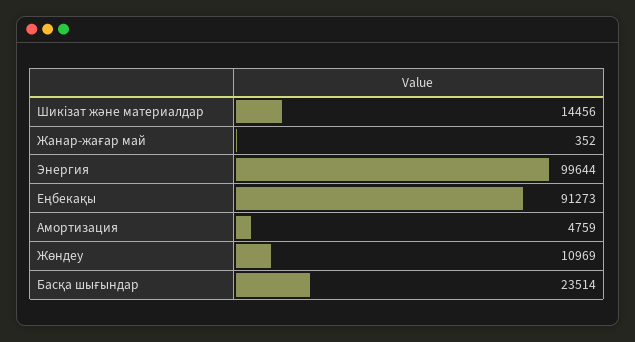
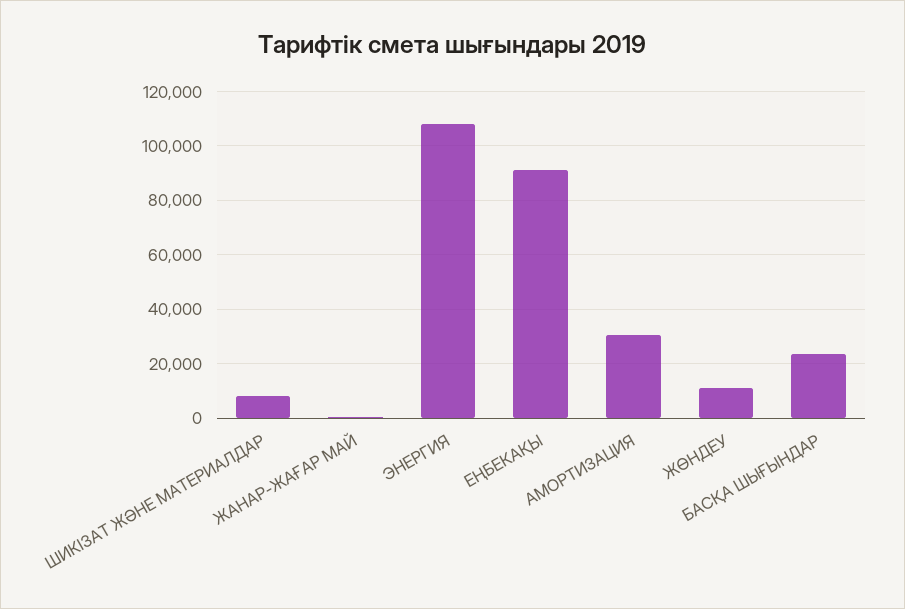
  {
-   "Шикізат және материалдар": 14456,
+   "Шикізат және материалдар": 7500,
    "Жанар-жағар май": 352,
-   "Энергия": 99644,
+   "Энергия": 107500,
    "Еңбекақы": 91273,
-   "Амортизация": 4759,
+   "Амортизация": 30000,
    "Жөндеу": 10969,
    "Басқа шығындар": 23514
  }

